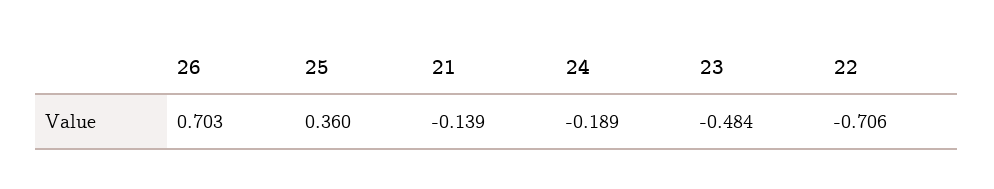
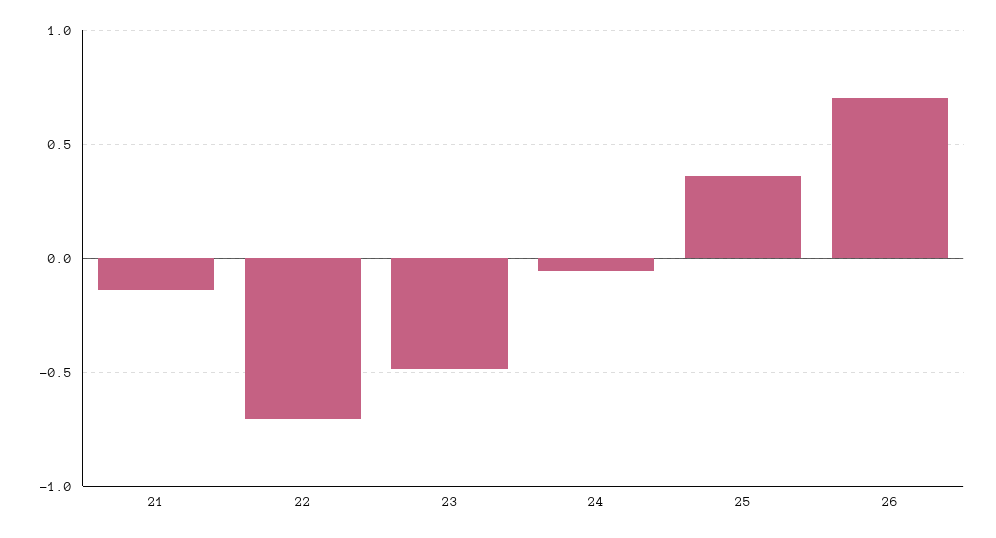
  {
    "26": 0.703,
    "25": 0.36,
    "21": -0.139,
-   "24": -0.189,
+   "24": -0.05,
    "23": -0.484,
    "22": -0.706
  }

